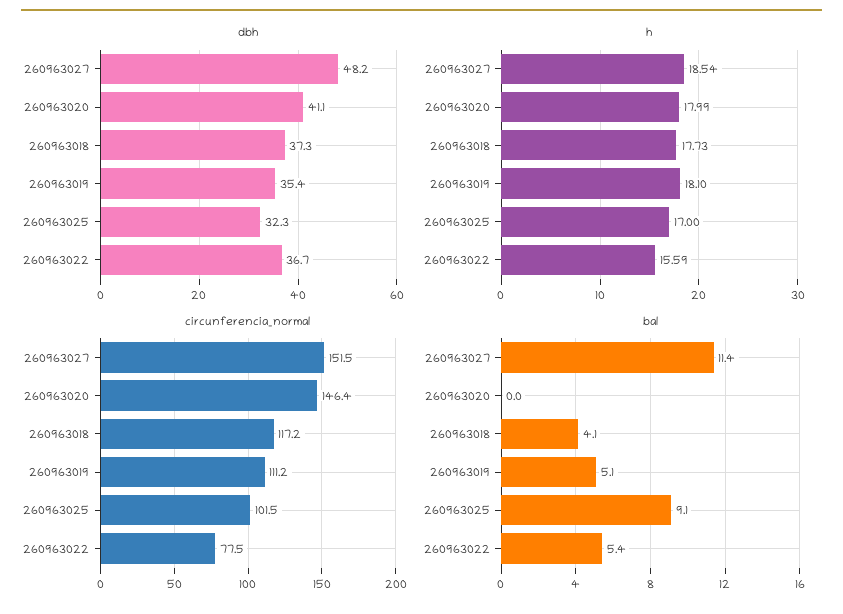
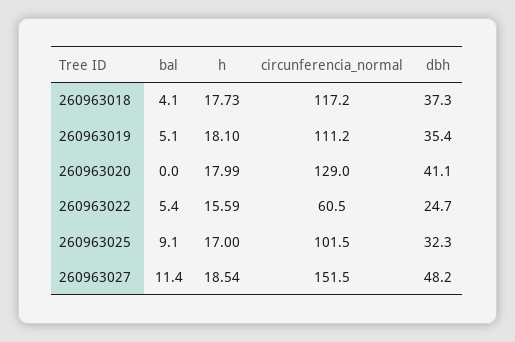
  {
    "dbh": {
      "260963027": 48.2,
      "260963020": 41.1,
      "260963018": 37.3,
      "260963019": 35.4,
      "260963025": 32.3,
-     "260963022": 36.7
+     "260963022": 24.7
    },
    "h": {
      "260963027": 18.54,
      "260963020": 17.99,
      "260963018": 17.73,
      "260963019": 18.1,
      "260963025": 17,
      "260963022": 15.59
    },
    "circunferencia_normal": {
      "260963027": 151.5,
-     "260963020": 146.4,
+     "260963020": 129,
      "260963018": 117.2,
      "260963019": 111.2,
      "260963025": 101.5,
-     "260963022": 77.5
+     "260963022": 60.5
    },
    "bal": {
      "260963027": 11.4,
      "260963020": 0,
      "260963018": 4.1,
      "260963019": 5.1,
      "260963025": 9.1,
      "260963022": 5.4
    }
  }

